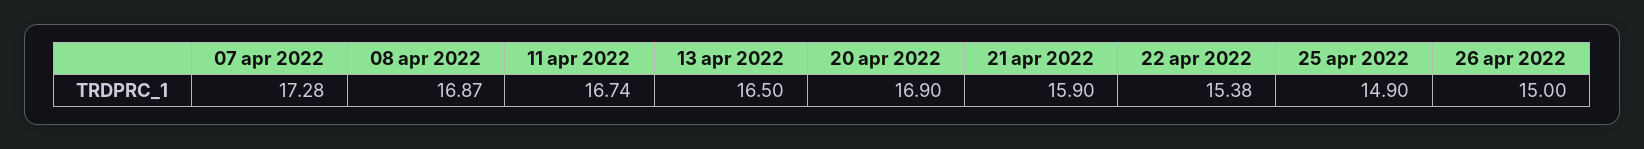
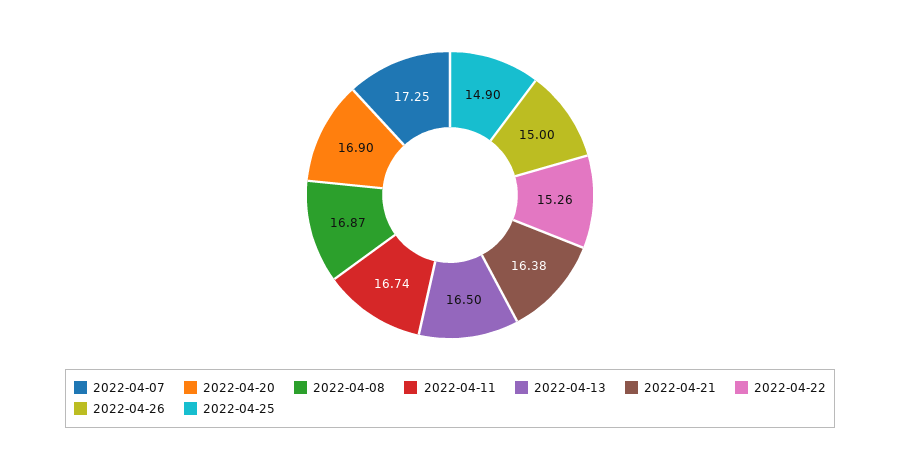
  {
-   "07 apr 2022": 17.28,
+   "07 apr 2022": 17.25,
    "08 apr 2022": 16.87,
    "11 apr 2022": 16.74,
    "13 apr 2022": 16.5,
    "20 apr 2022": 16.9,
-   "21 apr 2022": 15.9,
+   "21 apr 2022": 16.38,
-   "22 apr 2022": 15.38,
+   "22 apr 2022": 15.26,
    "25 apr 2022": 14.9,
    "26 apr 2022": 15
  }

